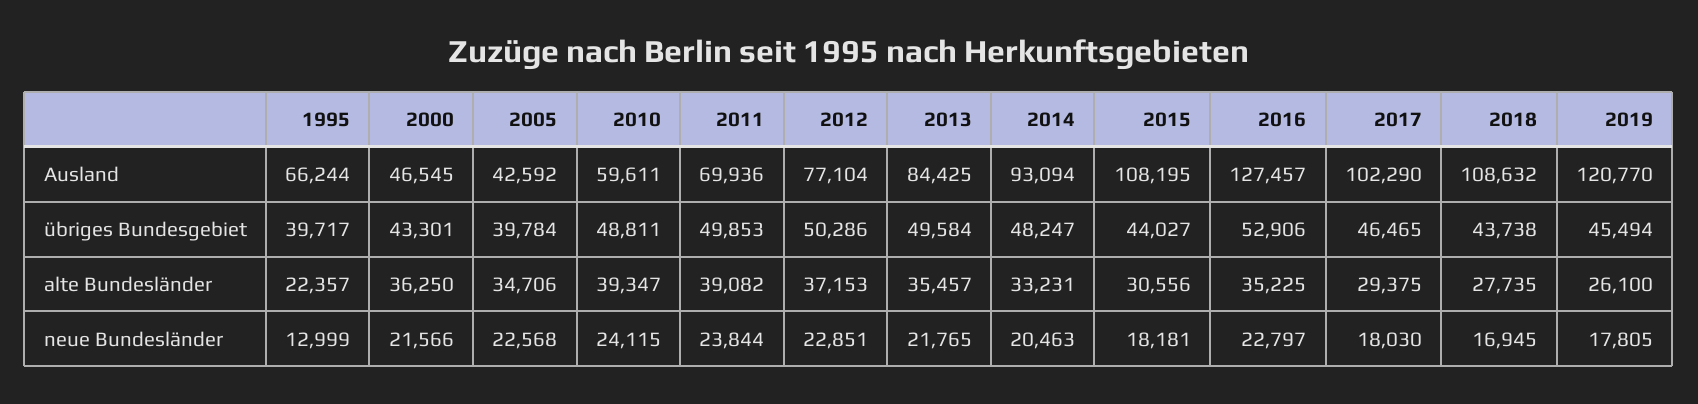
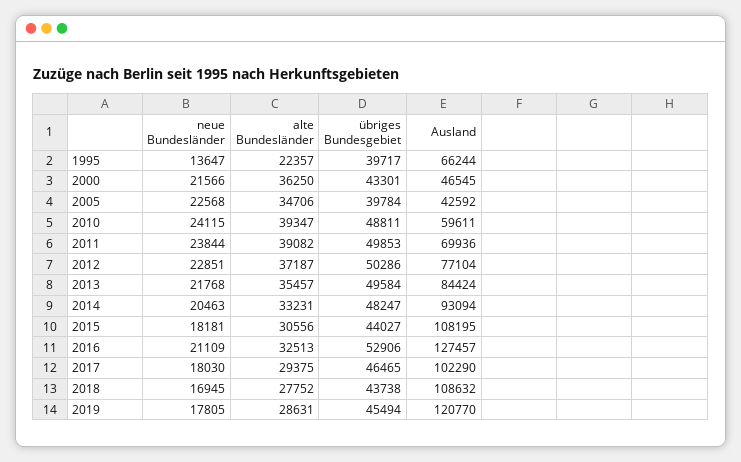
  {
    "1995": {
      "Ausland": 66244,
      "übriges Bundesgebiet": 39717,
      "alte Bundesländer": 22357,
-     "neue Bundesländer": 12999
+     "neue Bundesländer": 13647
    },
    "2000": {
      "Ausland": 46545,
      "übriges Bundesgebiet": 43301,
      "alte Bundesländer": 36250,
      "neue Bundesländer": 21566
    },
    "2005": {
      "Ausland": 42592,
      "übriges Bundesgebiet": 39784,
      "alte Bundesländer": 34706,
      "neue Bundesländer": 22568
    },
    "2010": {
      "Ausland": 59611,
      "übriges Bundesgebiet": 48811,
      "alte Bundesländer": 39347,
      "neue Bundesländer": 24115
    },
    "2011": {
      "Ausland": 69936,
      "übriges Bundesgebiet": 49853,
      "alte Bundesländer": 39082,
      "neue Bundesländer": 23844
    },
    "2012": {
      "Ausland": 77104,
      "übriges Bundesgebiet": 50286,
-     "alte Bundesländer": 37153,
+     "alte Bundesländer": 37187,
      "neue Bundesländer": 22851
    },
    "2013": {
-     "Ausland": 84425,
+     "Ausland": 84424,
      "übriges Bundesgebiet": 49584,
      "alte Bundesländer": 35457,
-     "neue Bundesländer": 21765
+     "neue Bundesländer": 21768
    },
    "2014": {
      "Ausland": 93094,
      "übriges Bundesgebiet": 48247,
      "alte Bundesländer": 33231,
      "neue Bundesländer": 20463
    },
    "2015": {
      "Ausland": 108195,
      "übriges Bundesgebiet": 44027,
      "alte Bundesländer": 30556,
      "neue Bundesländer": 18181
    },
    "2016": {
      "Ausland": 127457,
      "übriges Bundesgebiet": 52906,
-     "alte Bundesländer": 35225,
+     "alte Bundesländer": 32513,
-     "neue Bundesländer": 22797
+     "neue Bundesländer": 21109
    },
    "2017": {
      "Ausland": 102290,
      "übriges Bundesgebiet": 46465,
      "alte Bundesländer": 29375,
      "neue Bundesländer": 18030
    },
    "2018": {
      "Ausland": 108632,
      "übriges Bundesgebiet": 43738,
-     "alte Bundesländer": 27735,
+     "alte Bundesländer": 27752,
      "neue Bundesländer": 16945
    },
    "2019": {
      "Ausland": 120770,
      "übriges Bundesgebiet": 45494,
-     "alte Bundesländer": 26100,
+     "alte Bundesländer": 28631,
      "neue Bundesländer": 17805
    }
  }

